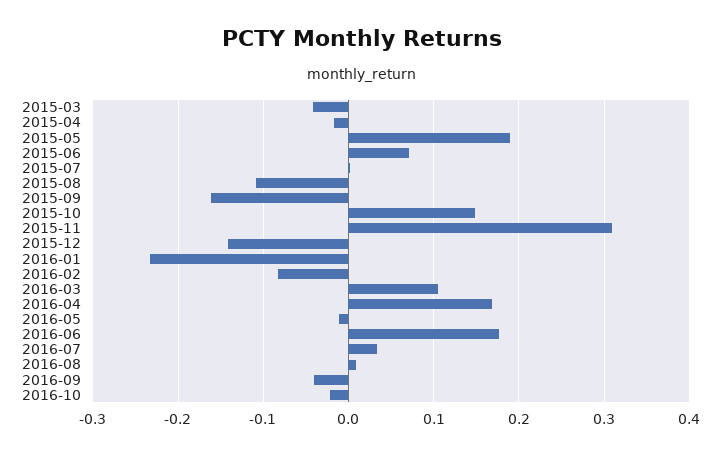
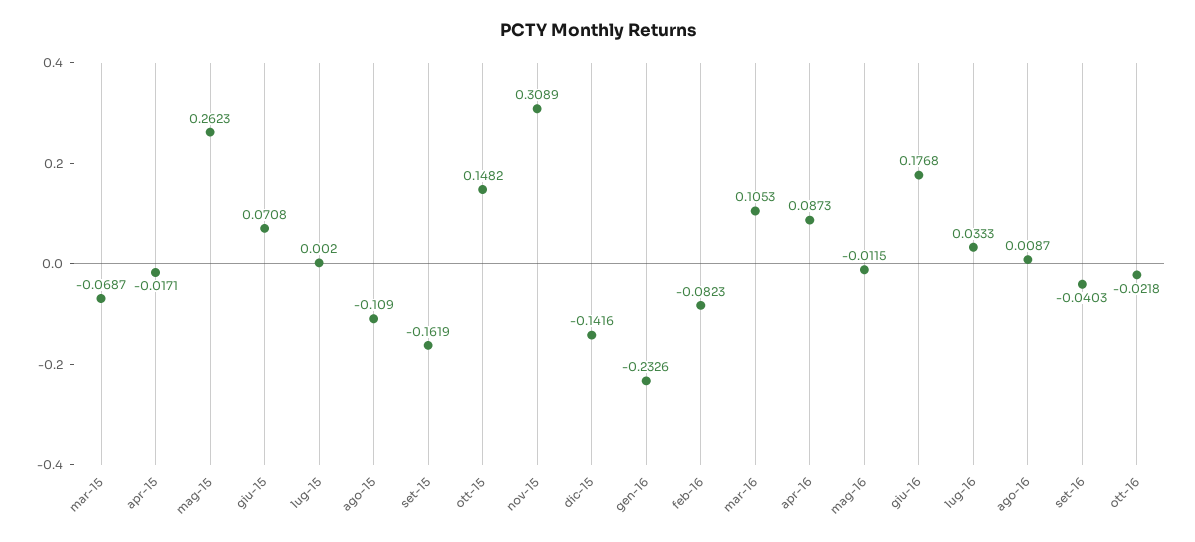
  {
-   "2015-03": -0.04,
+   "2015-03": -0.0687,
    "2015-04": -0.0171,
-   "2015-05": 0.19,
+   "2015-05": 0.2623,
    "2015-06": 0.0708,
    "2015-07": 0.002,
    "2015-08": -0.109,
    "2015-09": -0.1619,
    "2015-10": 0.1482,
    "2015-11": 0.3089,
    "2015-12": -0.1416,
    "2016-01": -0.2326,
    "2016-02": -0.0823,
    "2016-03": 0.1053,
-   "2016-04": 0.17,
+   "2016-04": 0.0873,
    "2016-05": -0.0115,
    "2016-06": 0.1768,
    "2016-07": 0.0333,
    "2016-08": 0.0087,
    "2016-09": -0.0403,
    "2016-10": -0.0218
  }

